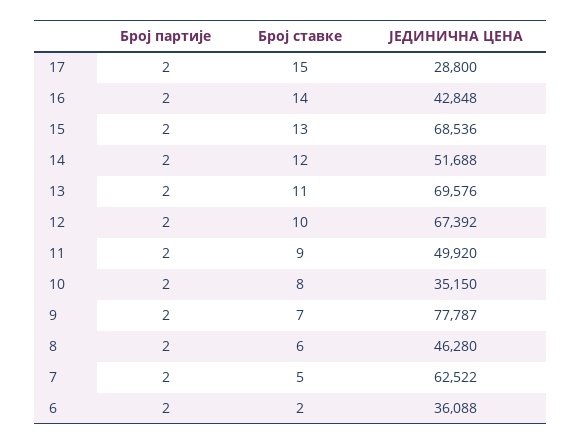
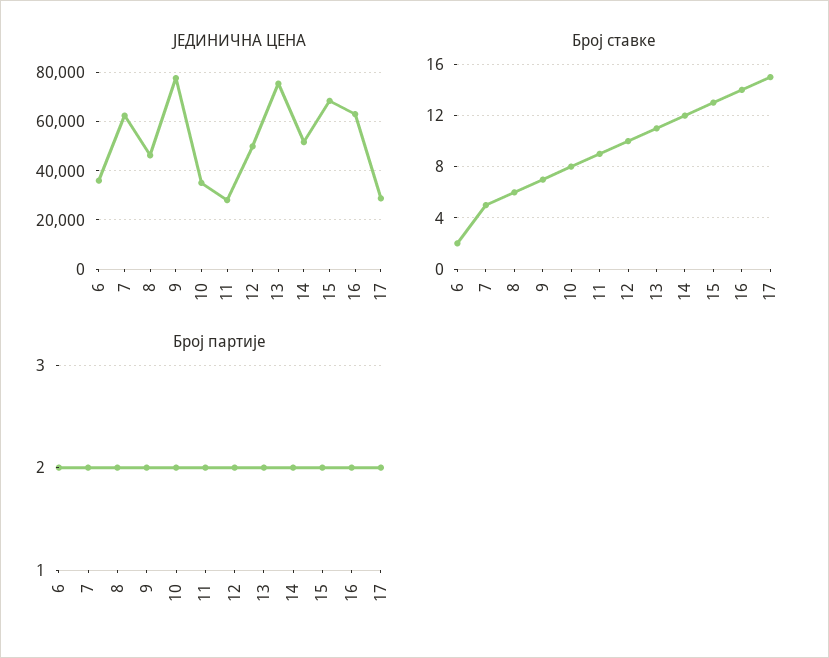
  {
    "Број партије": {
      "17": 2,
      "16": 2,
      "15": 2,
      "14": 2,
      "13": 2,
      "12": 2,
      "11": 2,
      "10": 2,
      "9": 2,
      "8": 2,
      "7": 2,
      "6": 2
    },
    "Број ставке": {
      "17": 15,
      "16": 14,
      "15": 13,
      "14": 12,
      "13": 11,
      "12": 10,
      "11": 9,
      "10": 8,
      "9": 7,
      "8": 6,
      "7": 5,
      "6": 2
    },
    "ЈЕДИНИЧНА ЦЕНА": {
      "17": 28800,
-     "16": 42848,
+     "16": 62500,
      "15": 68536,
      "14": 51688,
-     "13": 69576,
+     "13": 75000,
-     "12": 67392,
+     "12": 50000,
-     "11": 49920,
+     "11": 27500,
      "10": 35150,
      "9": 77787,
      "8": 46280,
      "7": 62522,
      "6": 36088
    }
  }

